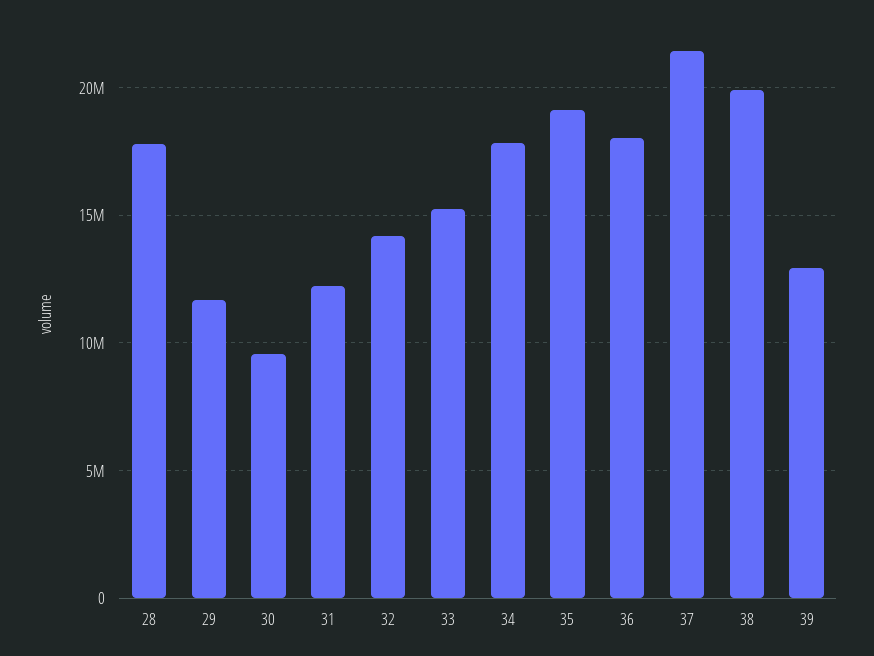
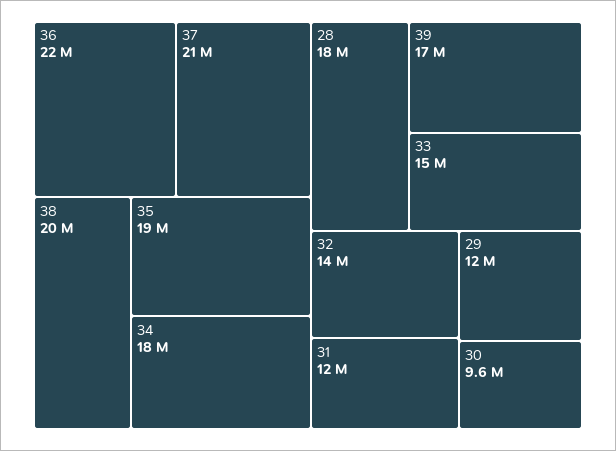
  {
    "28": 18000000,
    "29": 12000000,
    "30": 9600000,
    "31": 12000000,
    "32": 14000000,
    "33": 15000000,
    "34": 18000000,
    "35": 19000000,
-   "36": 18000000,
+   "36": 22000000,
    "37": 21000000,
    "38": 20000000,
-   "39": 13000000
+   "39": 17000000
  }

